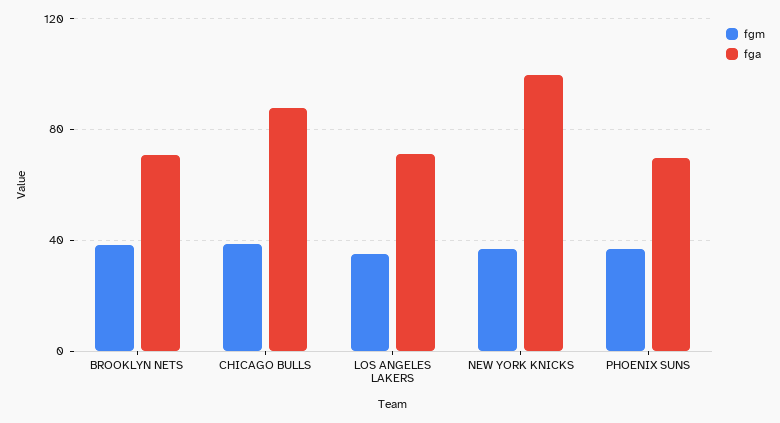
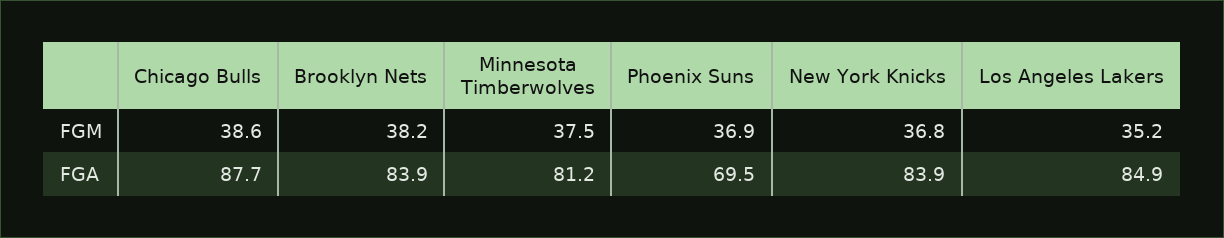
  {
    "fgm": {
      "BROOKLYN NETS": 38.2,
      "CHICAGO BULLS": 38.6,
      "LOS ANGELES LAKERS": 35.2,
      "NEW YORK KNICKS": 36.8,
-     "PHOENIX SUNS": 36.9
+     "PHOENIX SUNS": 36.9,
+     "Minnesota Timberwolves": 37.5
    },
    "fga": {
-     "BROOKLYN NETS": 70,
+     "BROOKLYN NETS": 83.9,
      "CHICAGO BULLS": 87.7,
-     "LOS ANGELES LAKERS": 70,
+     "LOS ANGELES LAKERS": 84.9,
-     "NEW YORK KNICKS": 100,
+     "NEW YORK KNICKS": 83.9,
-     "PHOENIX SUNS": 69.5
+     "PHOENIX SUNS": 69.5,
+     "Minnesota Timberwolves": 81.2
    }
  }

